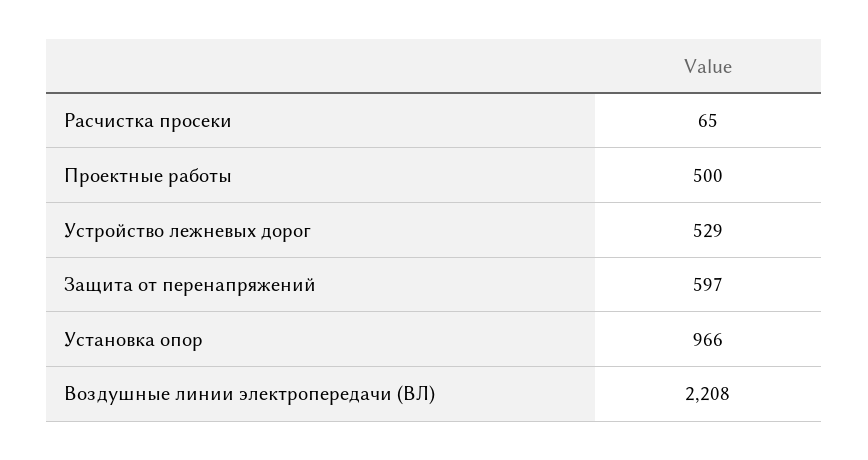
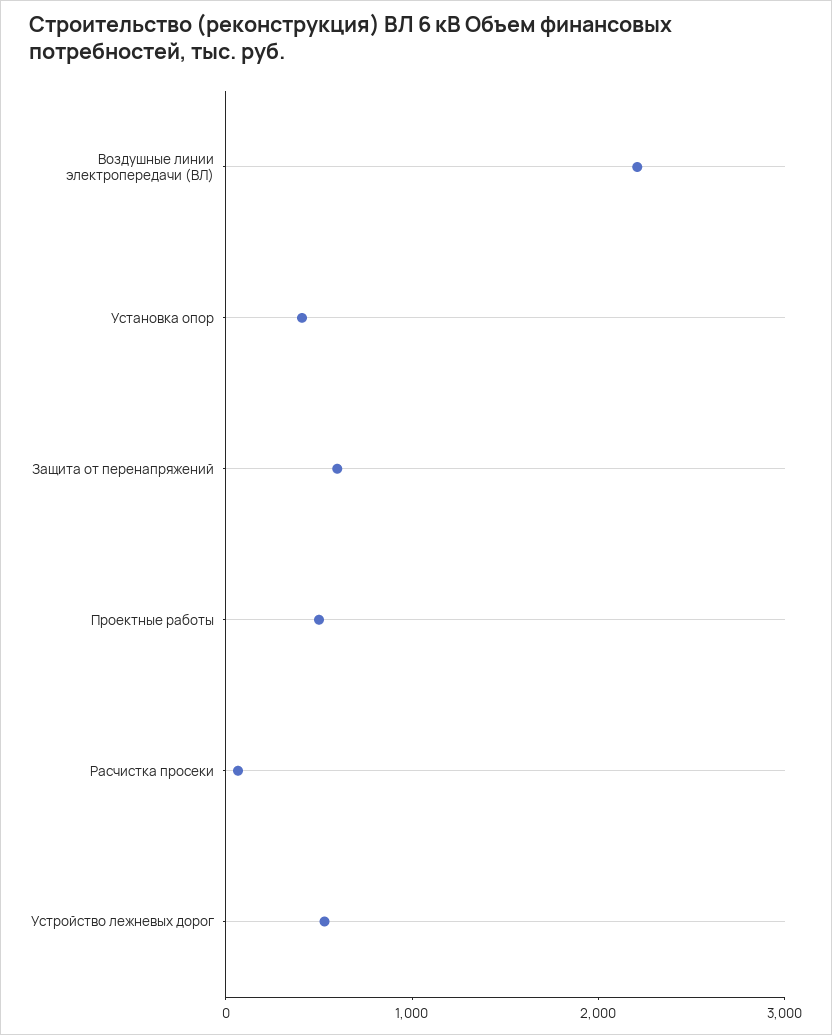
  {
    "Расчистка просеки": 65,
    "Проектные работы": 500,
    "Устройство лежневых дорог": 529,
    "Защита от перенапряжений": 597,
-   "Установка опор": 966,
+   "Установка опор": 400,
    "Воздушные линии электропередачи (ВЛ)": 2208
  }

